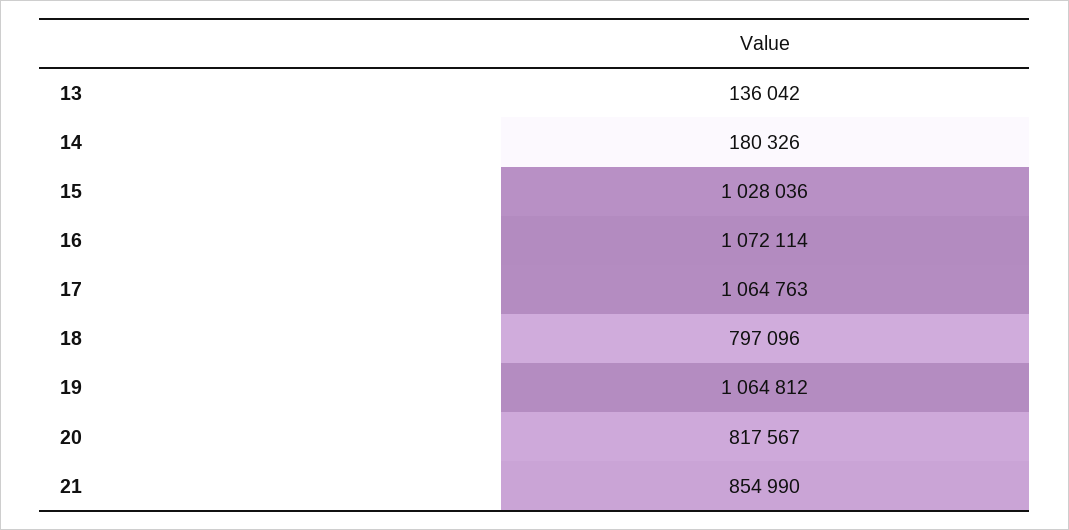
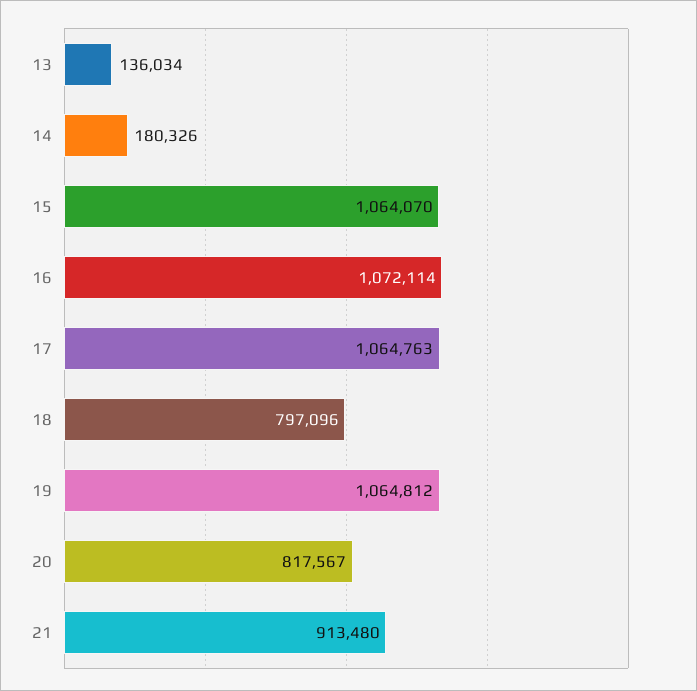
  {
-   "13": 136042,
+   "13": 136034,
    "14": 180326,
-   "15": 1028036,
+   "15": 1064070,
    "16": 1072114,
    "17": 1064763,
    "18": 797096,
    "19": 1064812,
    "20": 817567,
-   "21": 854990
+   "21": 913480
  }

